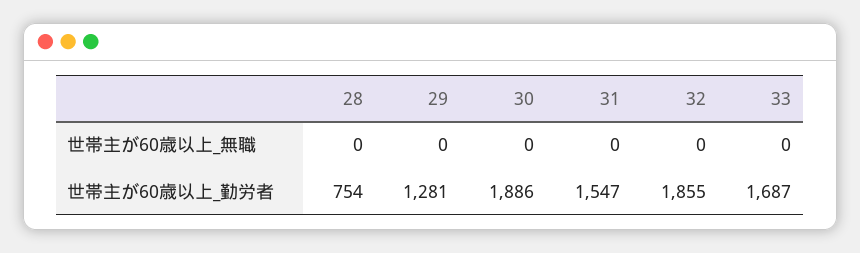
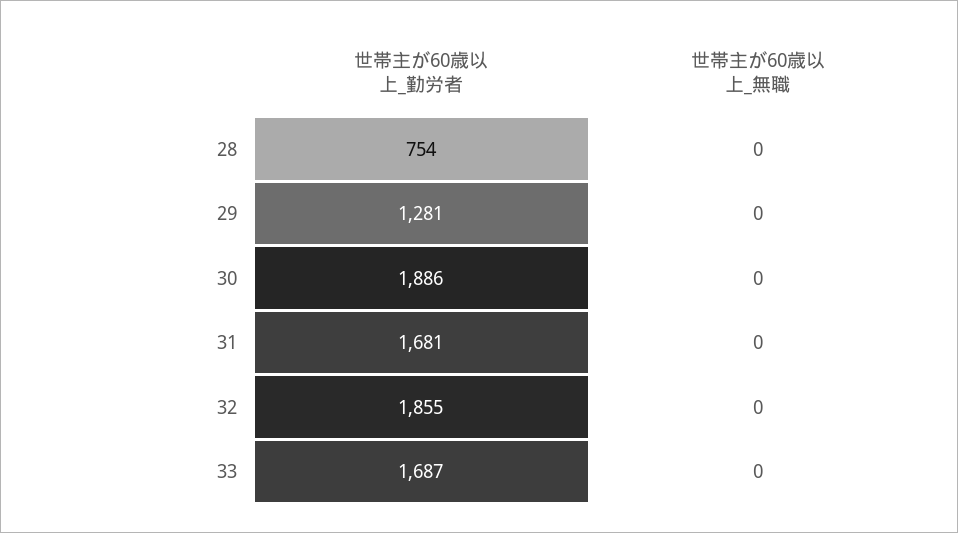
  {
    "28": {
      "世帯主が60歳以上_無職": 0,
      "世帯主が60歳以上_勤労者": 754
    },
    "29": {
      "世帯主が60歳以上_無職": 0,
      "世帯主が60歳以上_勤労者": 1281
    },
    "30": {
      "世帯主が60歳以上_無職": 0,
      "世帯主が60歳以上_勤労者": 1886
    },
    "31": {
      "世帯主が60歳以上_無職": 0,
-     "世帯主が60歳以上_勤労者": 1547
+     "世帯主が60歳以上_勤労者": 1681
    },
    "32": {
      "世帯主が60歳以上_無職": 0,
      "世帯主が60歳以上_勤労者": 1855
    },
    "33": {
      "世帯主が60歳以上_無職": 0,
      "世帯主が60歳以上_勤労者": 1687
    }
  }

